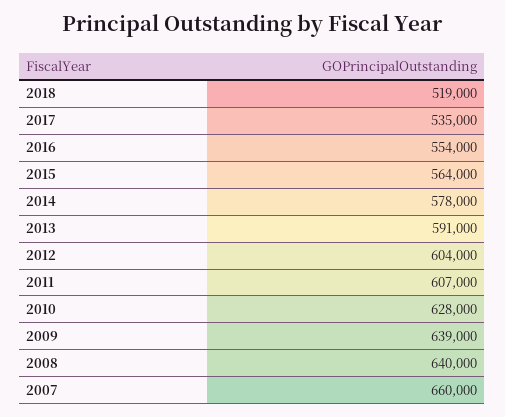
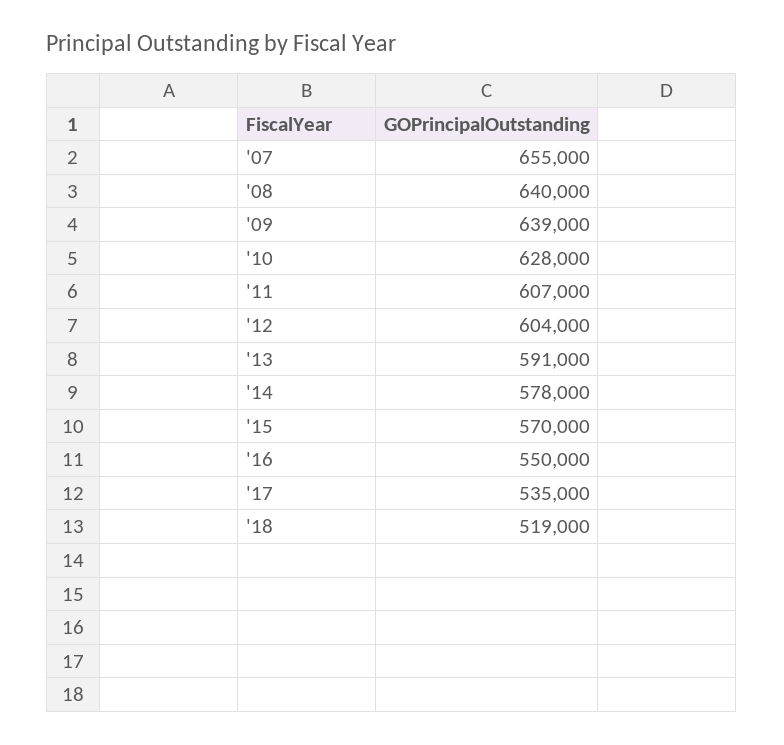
  {
    "2018": 519000,
    "2017": 535000,
-   "2016": 554000,
+   "2016": 550000,
-   "2015": 564000,
+   "2015": 570000,
    "2014": 578000,
    "2013": 591000,
    "2012": 604000,
    "2011": 607000,
    "2010": 628000,
    "2009": 639000,
    "2008": 640000,
-   "2007": 660000
+   "2007": 655000
  }

